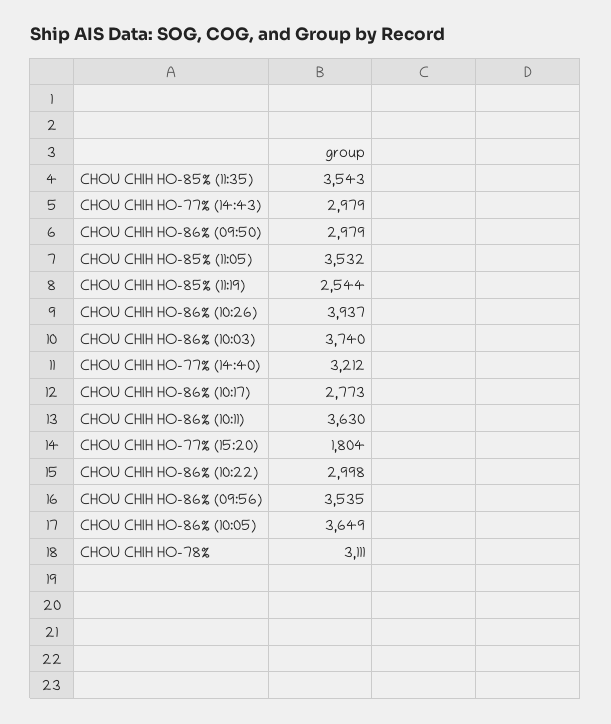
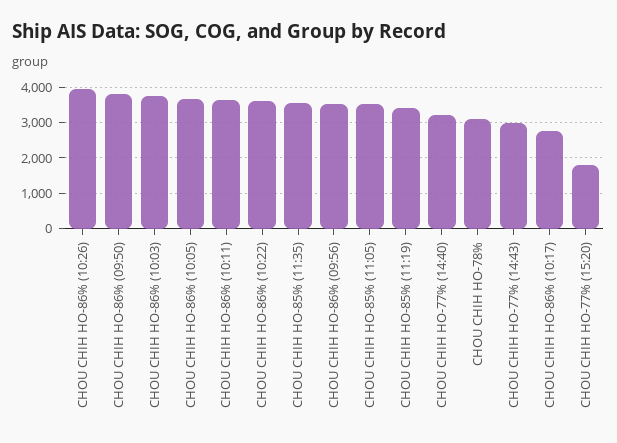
  {
    "CHOU CHIH HO-85% (11:35)": 3543,
    "CHOU CHIH HO-77% (14:43)": 2979,
-   "CHOU CHIH HO-86% (09:50)": 2979,
+   "CHOU CHIH HO-86% (09:50)": 3800,
    "CHOU CHIH HO-85% (11:05)": 3532,
-   "CHOU CHIH HO-85% (11:19)": 2544,
+   "CHOU CHIH HO-85% (11:19)": 3400,
    "CHOU CHIH HO-86% (10:26)": 3937,
    "CHOU CHIH HO-86% (10:03)": 3740,
    "CHOU CHIH HO-77% (14:40)": 3212,
    "CHOU CHIH HO-86% (10:17)": 2773,
    "CHOU CHIH HO-86% (10:11)": 3630,
    "CHOU CHIH HO-77% (15:20)": 1804,
-   "CHOU CHIH HO-86% (10:22)": 2998,
+   "CHOU CHIH HO-86% (10:22)": 3600,
    "CHOU CHIH HO-86% (09:56)": 3535,
    "CHOU CHIH HO-86% (10:05)": 3649,
    "CHOU CHIH HO-78%": 3111
  }

